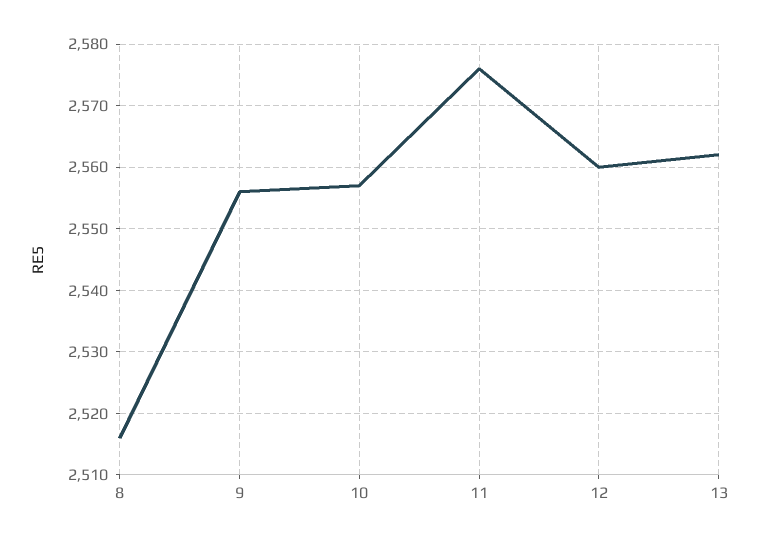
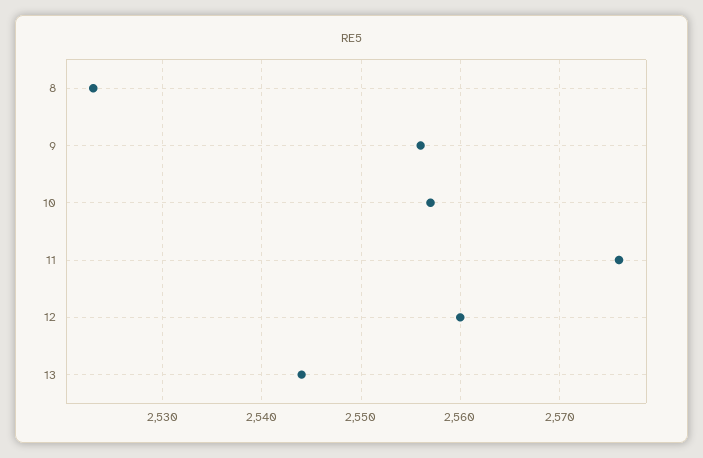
  {
-   "8": 2516,
+   "8": 2523,
    "9": 2556,
    "10": 2557,
    "11": 2576,
    "12": 2560,
-   "13": 2562
+   "13": 2544
  }

